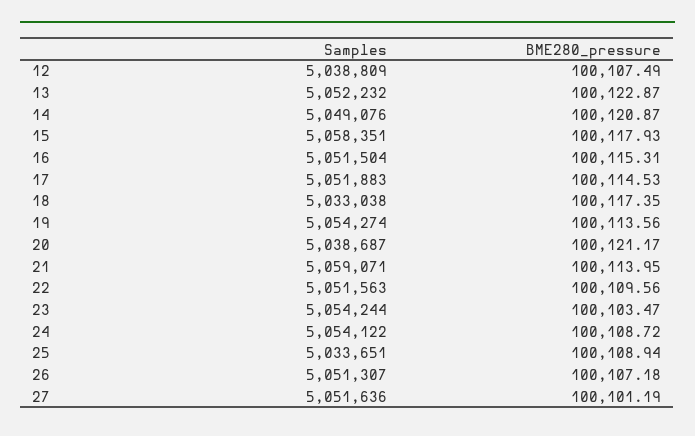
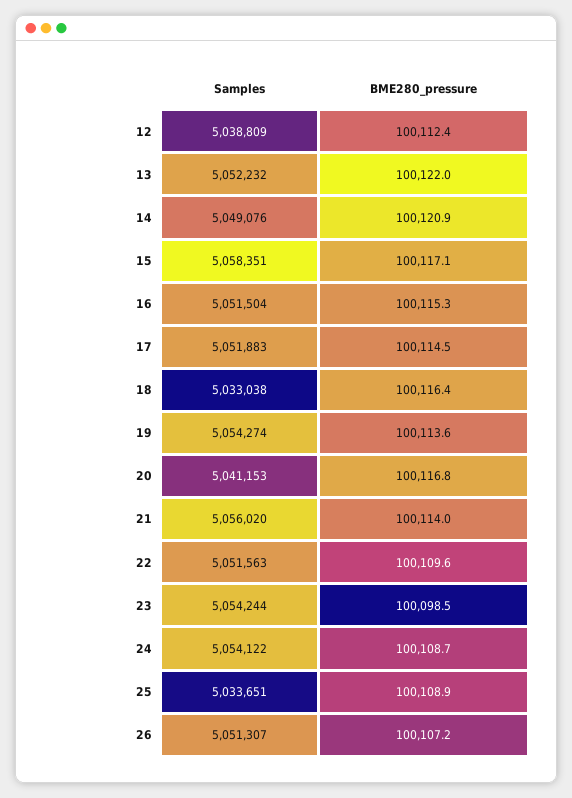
  {
    "Samples": {
      "12": 5038809,
      "13": 5052232,
      "14": 5049076,
      "15": 5058351,
      "16": 5051504,
      "17": 5051883,
      "18": 5033038,
      "19": 5054274,
-     "20": 5038687,
+     "20": 5041153,
-     "21": 5059071,
+     "21": 5056020,
      "22": 5051563,
      "23": 5054244,
      "24": 5054122,
      "25": 5033651,
-     "26": 5051307,
+     "26": 5051307
-     "27": 5051636
    },
    "BME280_pressure": {
-     "12": 100107.49,
+     "12": 100112.4,
-     "13": 100122.87,
+     "13": 100122,
      "14": 100120.87,
-     "15": 100117.93,
+     "15": 100117.1,
      "16": 100115.31,
      "17": 100114.53,
-     "18": 100117.35,
+     "18": 100116.4,
      "19": 100113.56,
-     "20": 100121.17,
+     "20": 100116.8,
      "21": 100113.95,
      "22": 100109.56,
-     "23": 100103.47,
+     "23": 100098.5,
      "24": 100108.72,
      "25": 100108.94,
-     "26": 100107.18,
+     "26": 100107.18
-     "27": 100101.19
    }
  }

